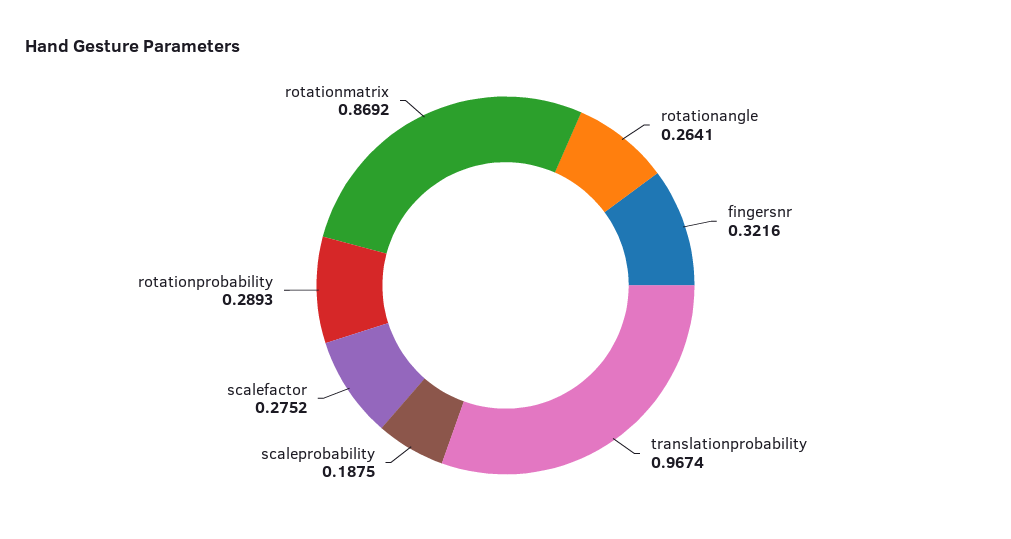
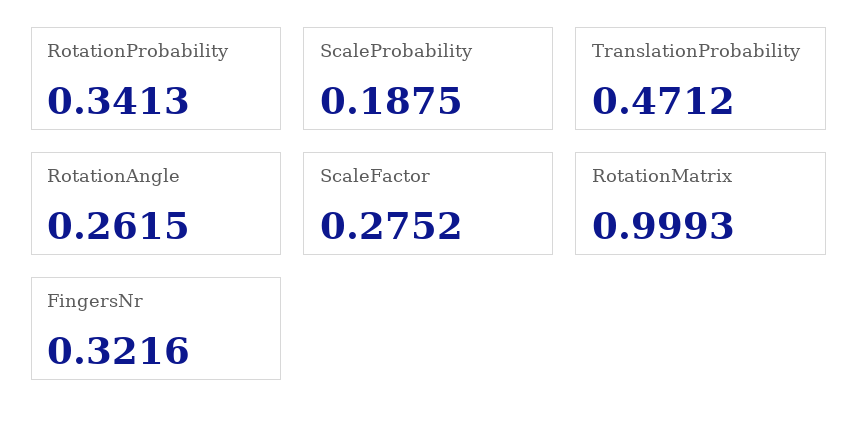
  {
-   "rotationangle": 0.2641,
+   "rotationangle": 0.2615,
    "fingersnr": 0.3216,
-   "translationprobability": 0.9674,
+   "translationprobability": 0.4712,
    "scaleprobability": 0.1875,
    "scalefactor": 0.2752,
-   "rotationprobability": 0.2893,
+   "rotationprobability": 0.3413,
-   "rotationmatrix": 0.8692
+   "rotationmatrix": 0.9993
  }

